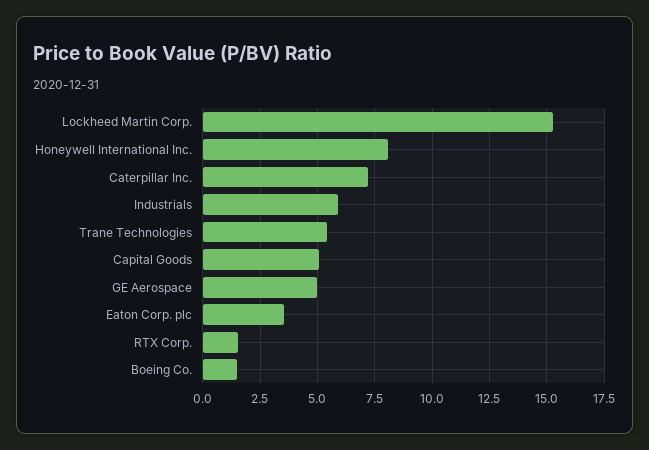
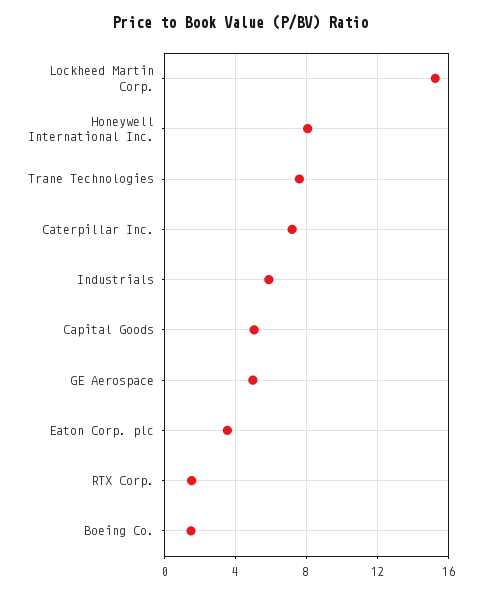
  {
    "Lockheed Martin Corp.": 15.5,
    "Honeywell International Inc.": 8,
    "Caterpillar Inc.": 7,
    "Industrials": 6,
-   "Trane Technologies": 5.5,
+   "Trane Technologies": 7.5,
    "Capital Goods": 5,
    "GE Aerospace": 5,
    "Eaton Corp. plc": 3.5,
    "RTX Corp.": 1.5,
    "Boeing Co.": 1.5
  }

